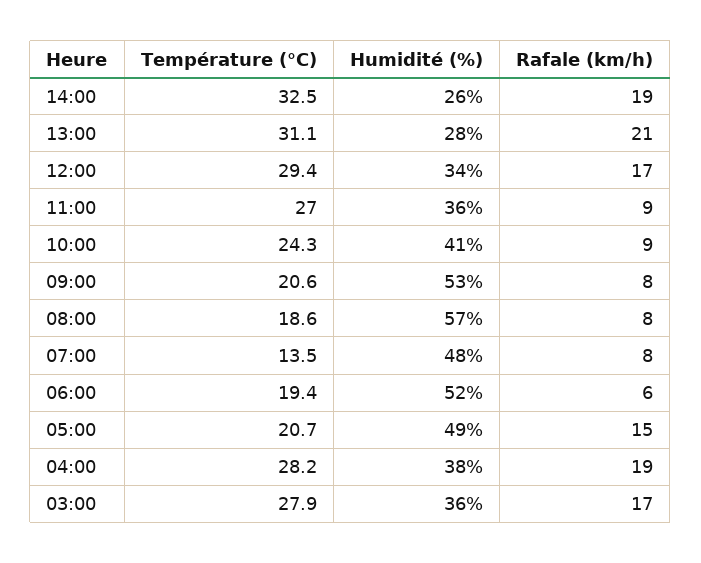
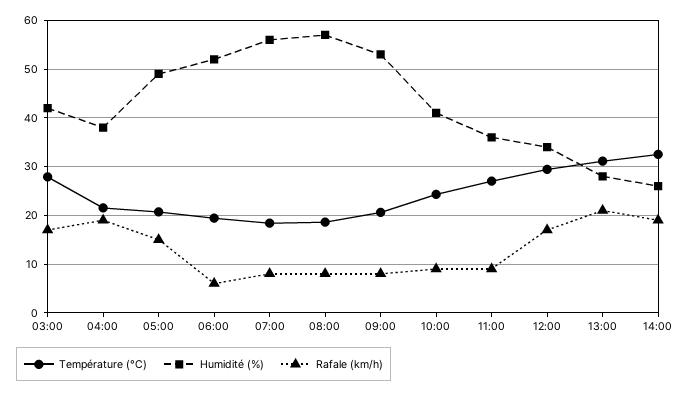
  {
    "Température (°C)": {
      "14:00": 32.5,
      "13:00": 31.1,
      "12:00": 29.4,
      "11:00": 27,
      "10:00": 24.3,
      "09:00": 20.6,
      "08:00": 18.6,
-     "07:00": 13.5,
+     "07:00": 18,
      "06:00": 19.4,
      "05:00": 20.7,
-     "04:00": 28.2,
+     "04:00": 22,
      "03:00": 27.9
    },
    "Humidité (%)": {
      "14:00": 26,
      "13:00": 28,
      "12:00": 34,
      "11:00": 36,
      "10:00": 41,
      "09:00": 53,
      "08:00": 57,
-     "07:00": 48,
+     "07:00": 56,
      "06:00": 52,
      "05:00": 49,
      "04:00": 38,
-     "03:00": 36
+     "03:00": 42
    },
    "Rafale (km/h)": {
      "14:00": 19,
      "13:00": 21,
      "12:00": 17,
      "11:00": 9,
      "10:00": 9,
      "09:00": 8,
      "08:00": 8,
      "07:00": 8,
      "06:00": 6,
      "05:00": 15,
      "04:00": 19,
      "03:00": 17
    }
  }

